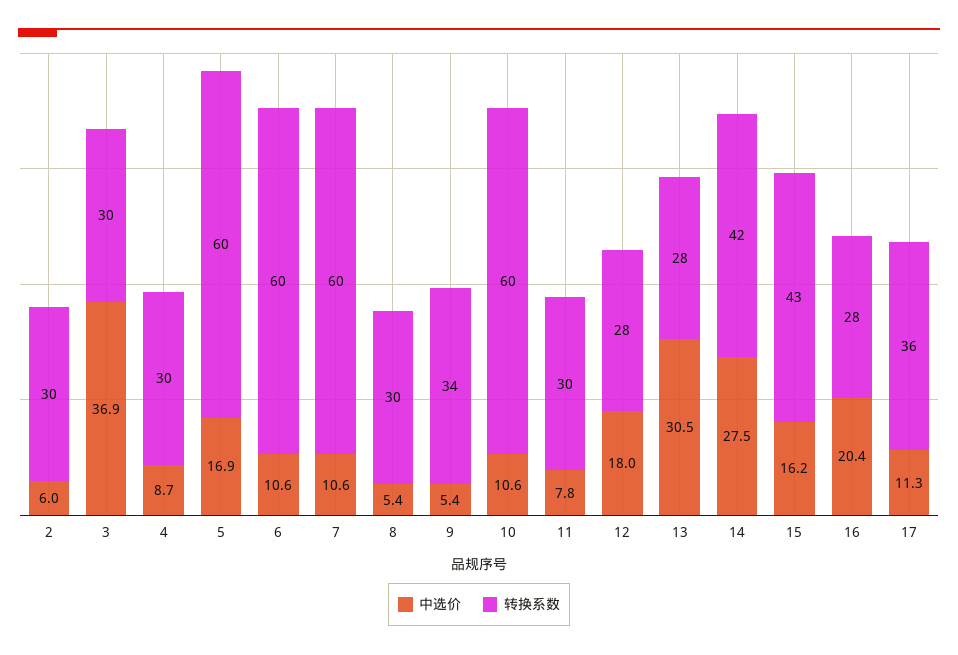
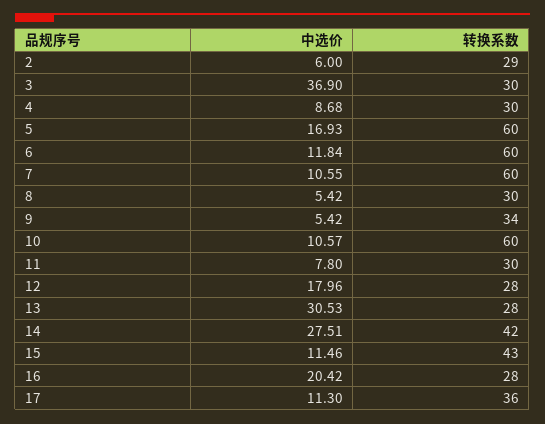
  {
    "中选价": {
      "2": 6,
      "3": 36.9,
      "4": 8.68,
      "5": 16.93,
-     "6": 10.6,
+     "6": 11.84,
      "7": 10.55,
      "8": 5.42,
      "9": 5.42,
      "10": 10.57,
      "11": 7.8,
      "12": 17.96,
      "13": 30.53,
      "14": 27.51,
-     "15": 16.2,
+     "15": 11.46,
      "16": 20.42,
      "17": 11.3
    },
    "转换系数": {
-     "2": 30,
+     "2": 29,
      "3": 30,
      "4": 30,
      "5": 60,
      "6": 60,
      "7": 60,
      "8": 30,
      "9": 34,
      "10": 60,
      "11": 30,
      "12": 28,
      "13": 28,
      "14": 42,
      "15": 43,
      "16": 28,
      "17": 36
    }
  }

